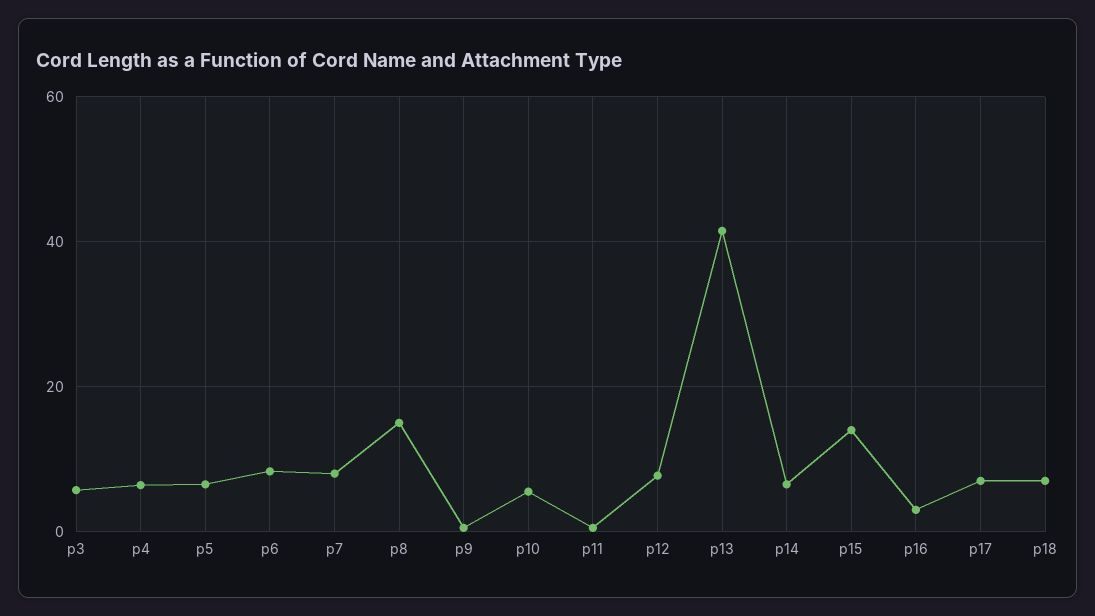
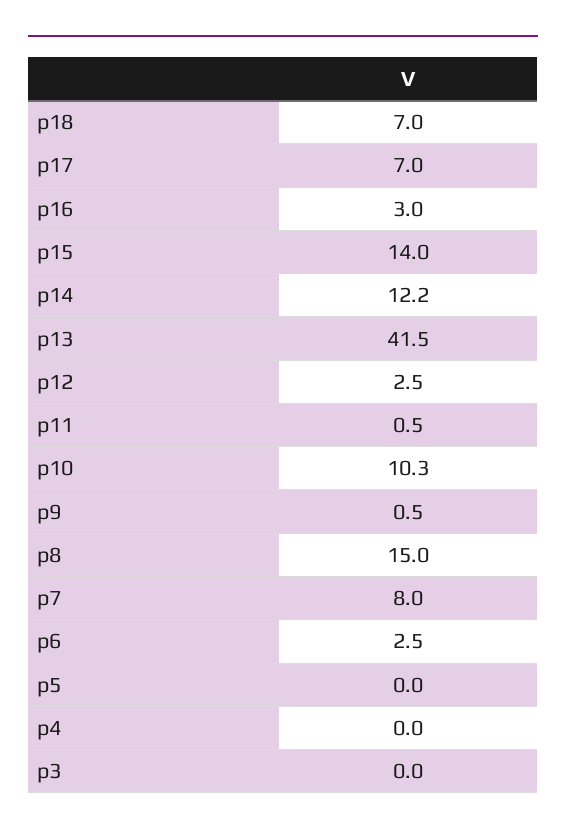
  {
-   "p3": 6,
+   "p3": 0,
-   "p4": 6,
+   "p4": 0,
-   "p5": 6,
+   "p5": 0,
-   "p6": 8,
+   "p6": 2.5,
    "p7": 8,
    "p8": 15,
    "p9": 0.5,
-   "p10": 6,
+   "p10": 10.3,
    "p11": 0.5,
-   "p12": 8,
+   "p12": 2.5,
    "p13": 41.5,
-   "p14": 6,
+   "p14": 12.2,
    "p15": 14,
    "p16": 3,
    "p17": 7,
    "p18": 7
  }

